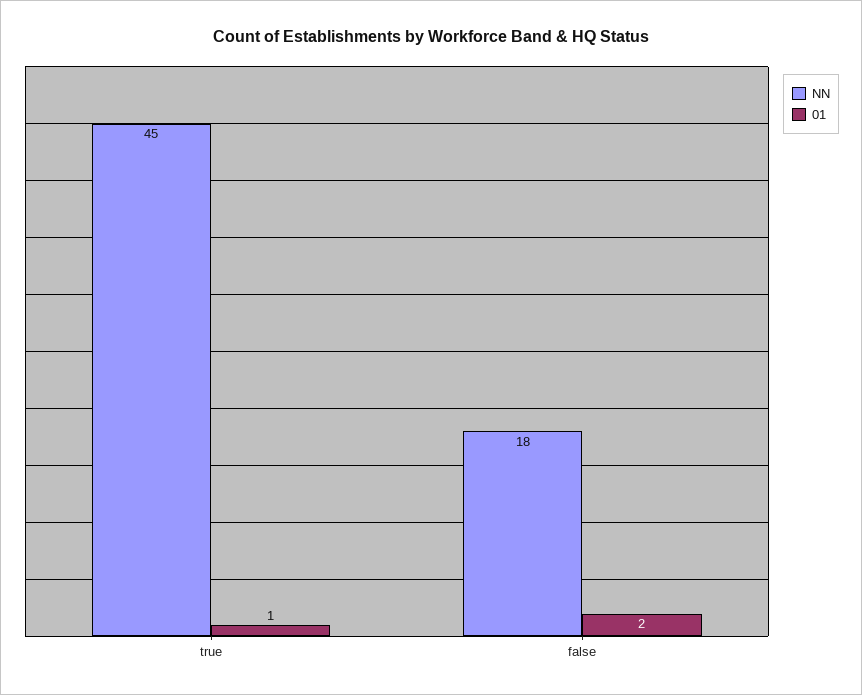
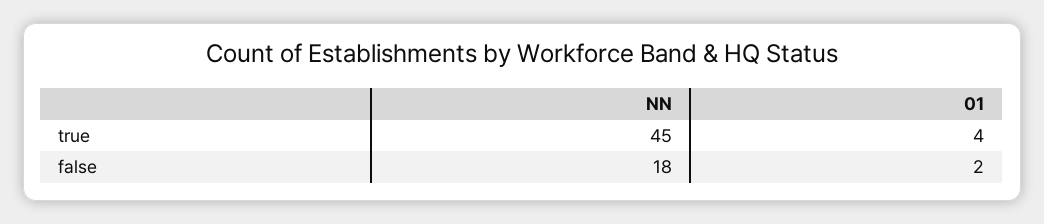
  {
    "NN": {
      "true": 45,
      "false": 18
    },
    "01": {
-     "true": 1,
+     "true": 4,
      "false": 2
    }
  }

